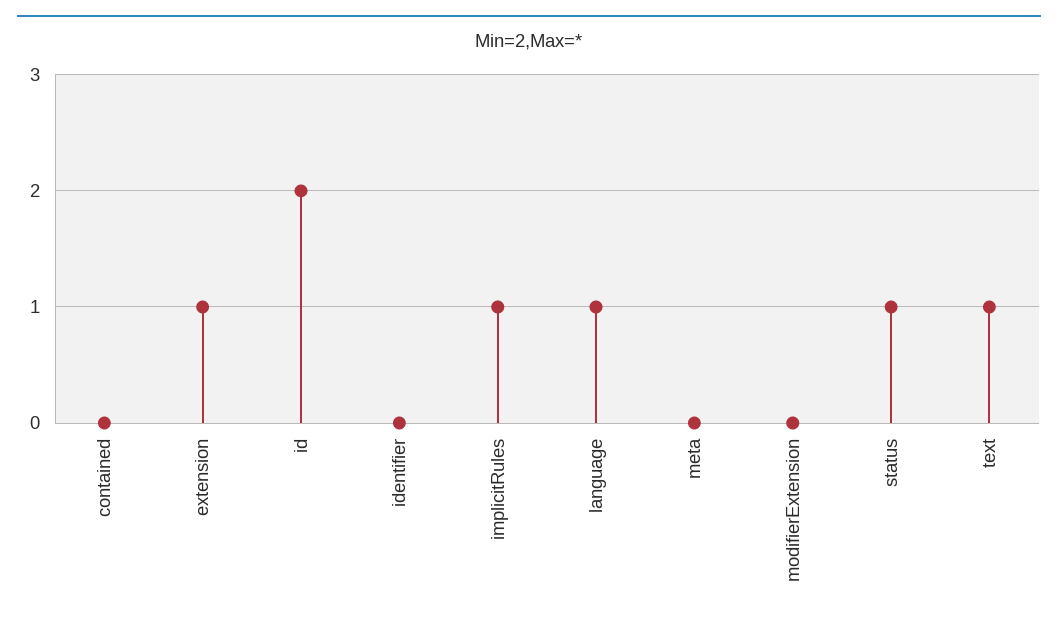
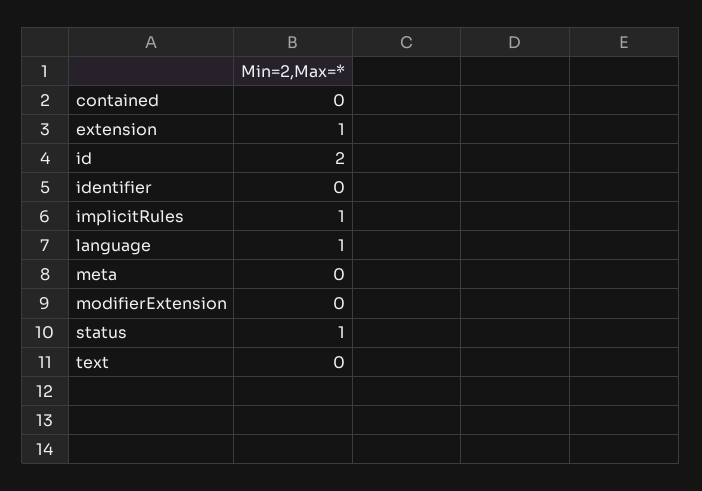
  {
    "contained": 0,
    "extension": 1,
    "id": 2,
    "identifier": 0,
    "implicitRules": 1,
    "language": 1,
    "meta": 0,
    "modifierExtension": 0,
    "status": 1,
-   "text": 1
+   "text": 0
  }

